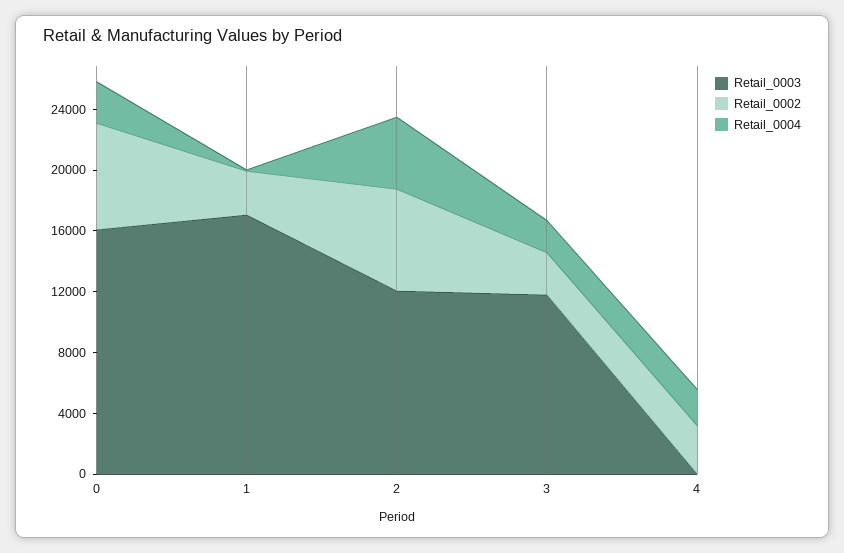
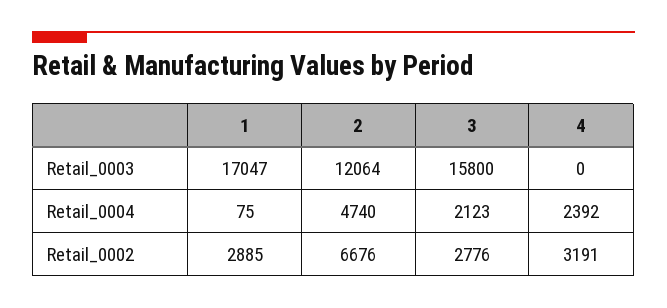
  {
    "Retail_0003": {
-     "0": 16000,
      "1": 17047,
      "2": 12064,
-     "3": 12000,
+     "3": 15800,
      "4": 0
    },
    "Retail_0002": {
-     "0": 7000,
      "1": 2885,
      "2": 6676,
      "3": 2776,
      "4": 3191
    },
    "Retail_0004": {
-     "0": 3000,
      "1": 75,
      "2": 4740,
      "3": 2123,
      "4": 2392
    }
  }

